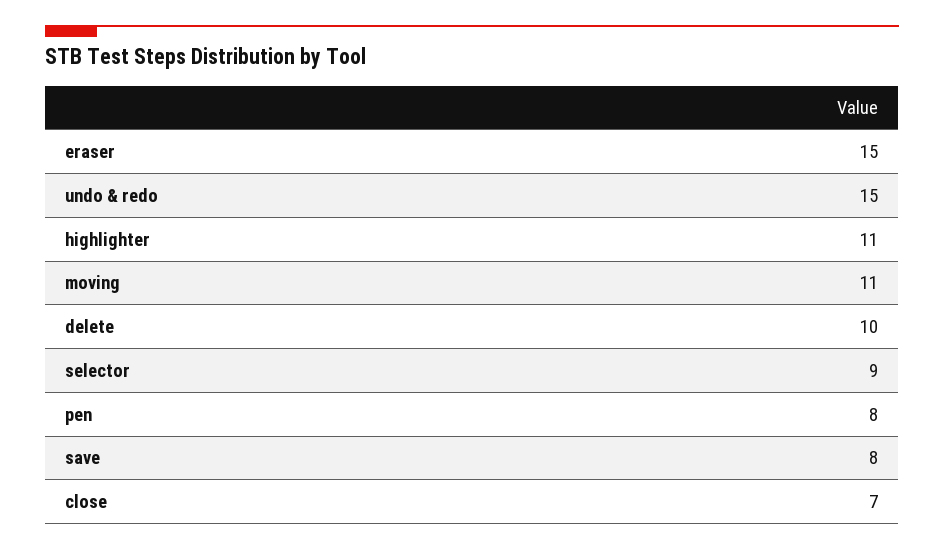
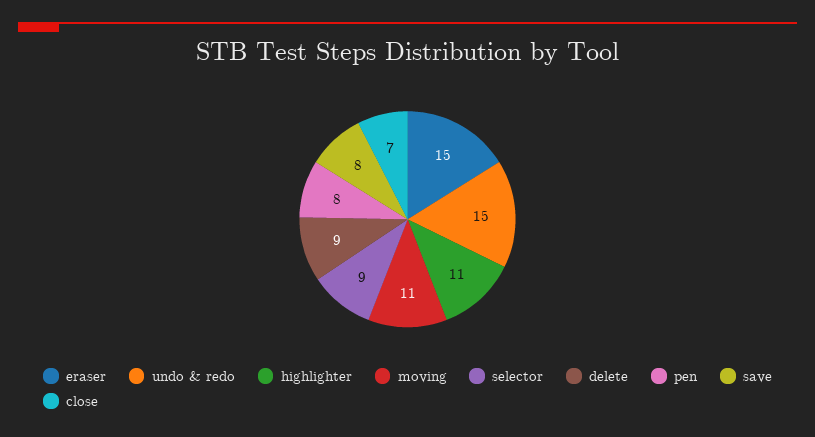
  {
    "eraser": 15,
    "undo & redo": 15,
    "highlighter": 11,
    "moving": 11,
-   "delete": 10,
+   "delete": 9,
    "selector": 9,
    "pen": 8,
    "save": 8,
    "close": 7
  }

